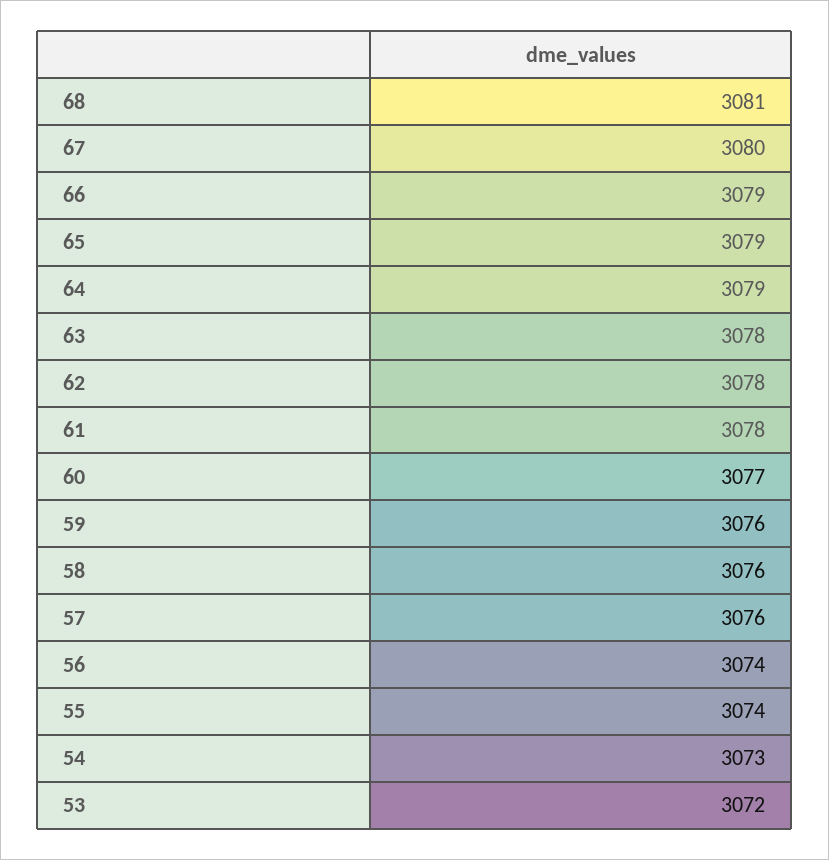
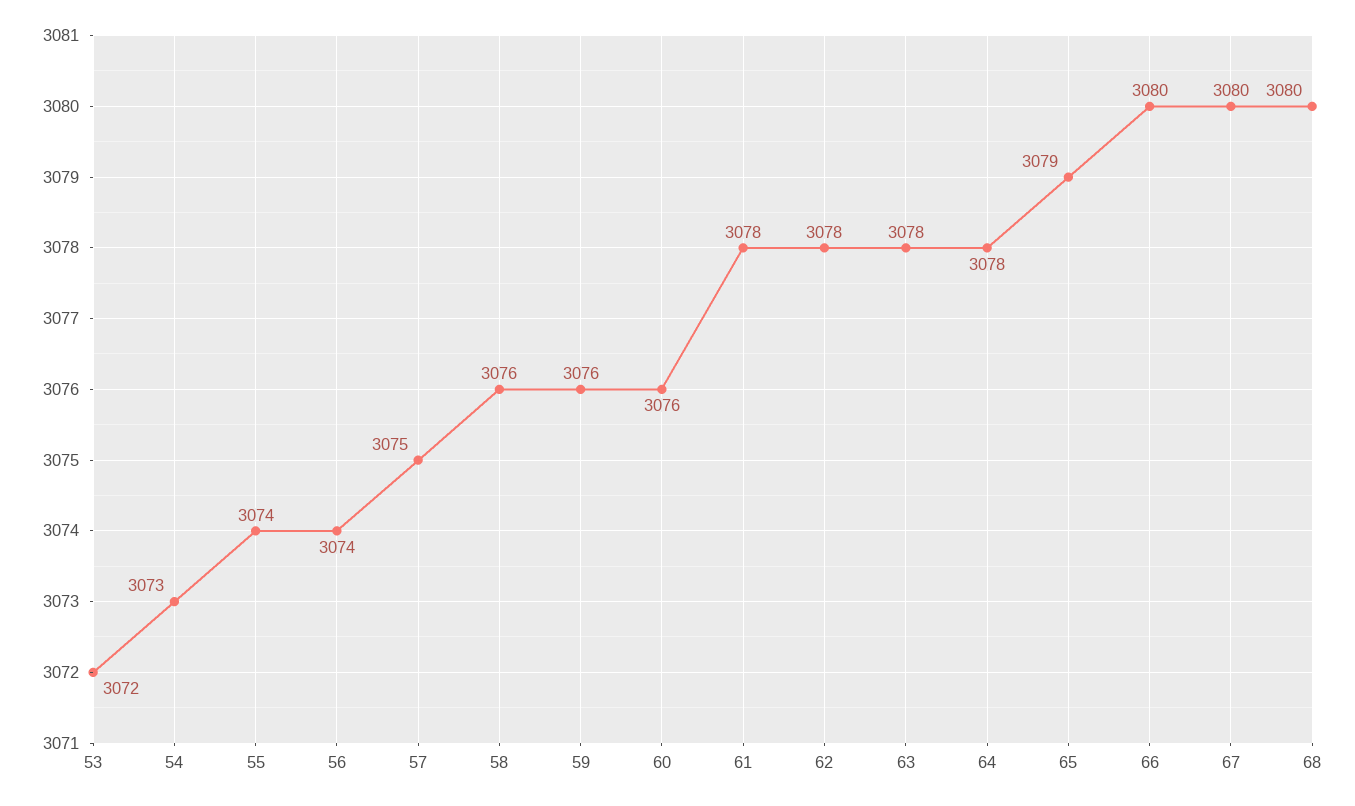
  {
-   "68": 3081,
+   "68": 3080,
    "67": 3080,
-   "66": 3079,
+   "66": 3080,
    "65": 3079,
-   "64": 3079,
+   "64": 3078,
    "63": 3078,
    "62": 3078,
    "61": 3078,
-   "60": 3077,
+   "60": 3076,
    "59": 3076,
    "58": 3076,
-   "57": 3076,
+   "57": 3075,
    "56": 3074,
    "55": 3074,
    "54": 3073,
    "53": 3072
  }

